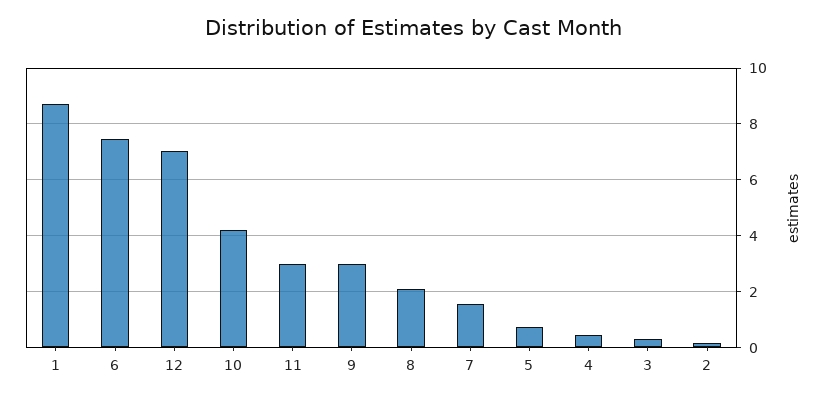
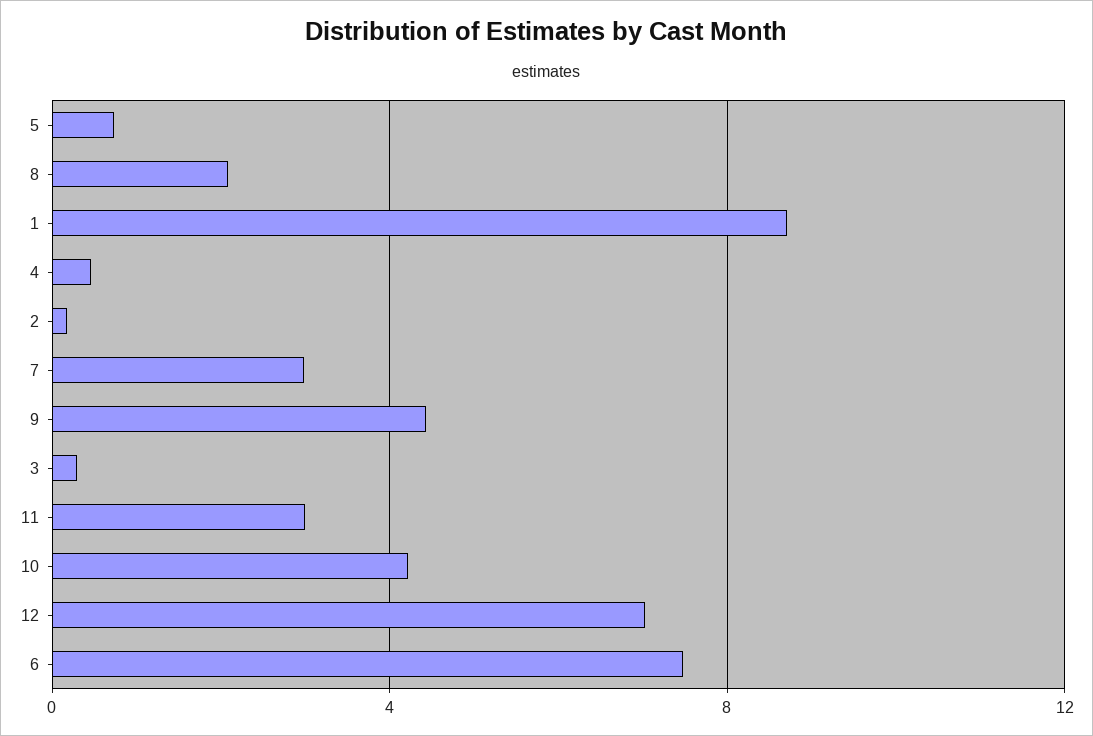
  {
    "1": 8.75,
    "6": 7.5,
    "12": 7,
    "10": 4.25,
    "11": 3,
-   "9": 3,
+   "9": 4.5,
    "8": 2,
-   "7": 1.5,
+   "7": 3,
    "5": 0.75,
    "4": 0.5,
    "3": 0.25,
    "2": 0.25
  }

